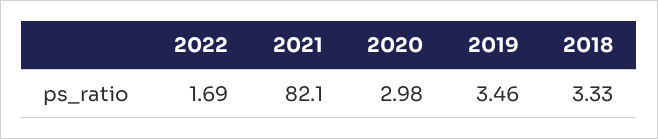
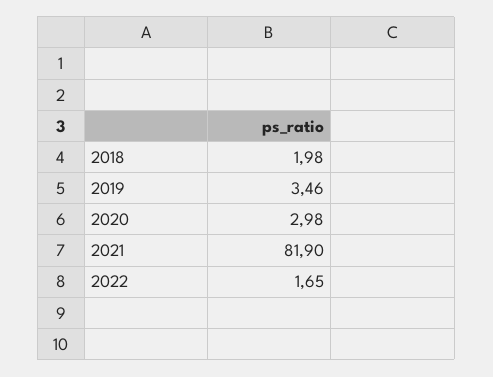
  {
-   "2022": 1.69,
+   "2022": 1.65,
-   "2021": 82.1,
+   "2021": 81.9,
    "2020": 2.98,
    "2019": 3.46,
-   "2018": 3.33
+   "2018": 1.98
  }

